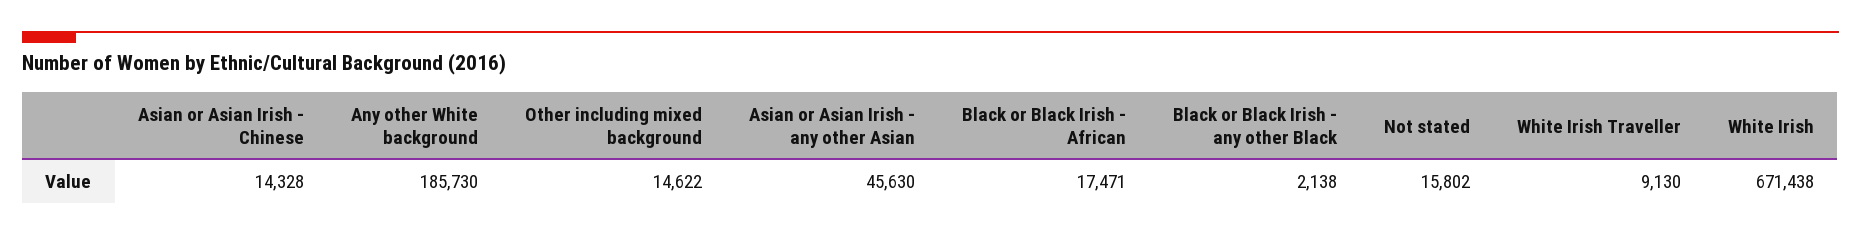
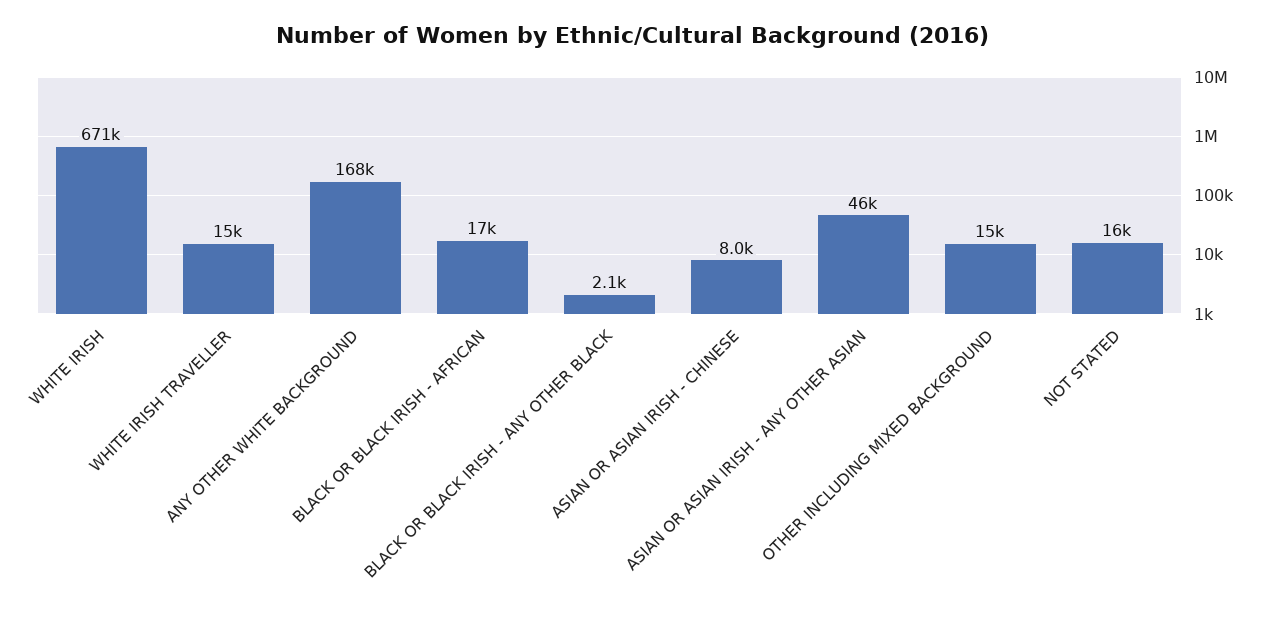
  {
-   "Asian or Asian Irish - Chinese": 14328,
+   "Asian or Asian Irish - Chinese": 8000,
-   "Any other White background": 185730,
+   "Any other White background": 168000,
    "Other including mixed background": 14622,
    "Asian or Asian Irish - any other Asian": 45630,
    "Black or Black Irish - African": 17471,
    "Black or Black Irish - any other Black": 2138,
    "Not stated": 15802,
-   "White Irish Traveller": 9130,
+   "White Irish Traveller": 15000,
    "White Irish": 671438
  }

